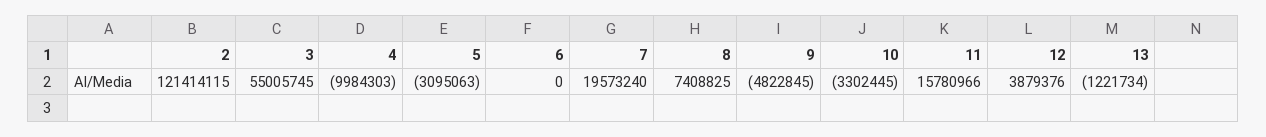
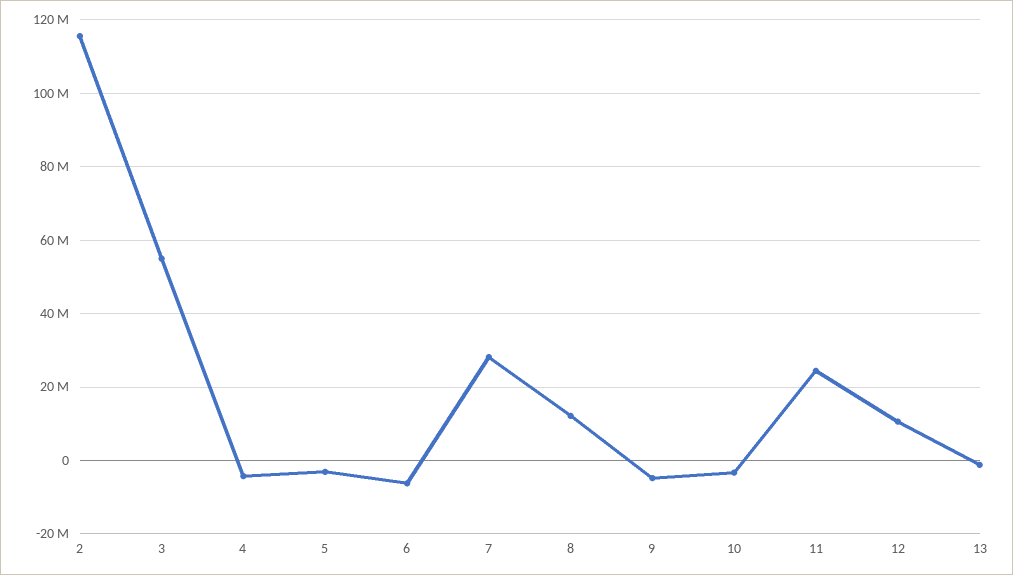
  {
-   "2": 121414115,
+   "2": 116000000,
    "3": 55005745,
-   "4": -9984303,
+   "4": -4000000,
    "5": -3095063,
-   "6": 0,
+   "6": -6000000,
-   "7": 19573240,
+   "7": 28000000,
-   "8": 7408825,
+   "8": 12000000,
    "9": -4822845,
    "10": -3302445,
-   "11": 15780966,
+   "11": 24000000,
-   "12": 3879376,
+   "12": 10000000,
    "13": -1221734
  }

